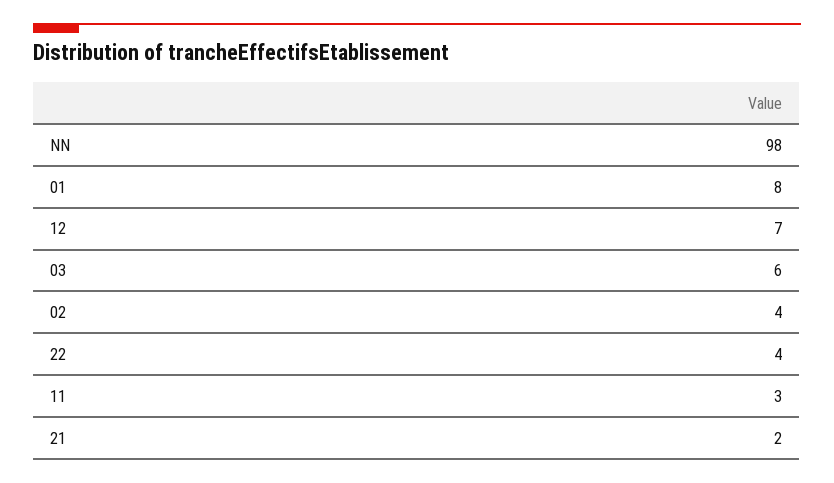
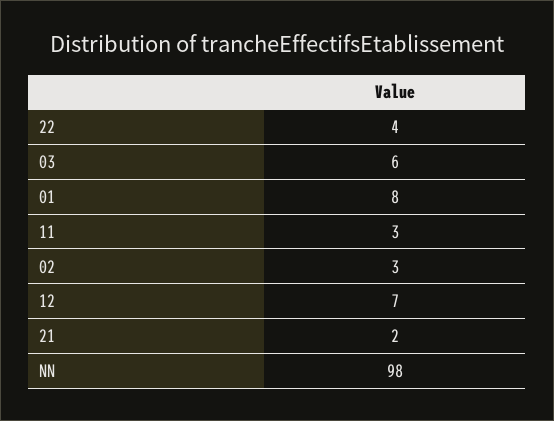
  {
    "NN": 98,
    "01": 8,
    "12": 7,
    "03": 6,
-   "02": 4,
+   "02": 3,
    "22": 4,
    "11": 3,
    "21": 2
  }

